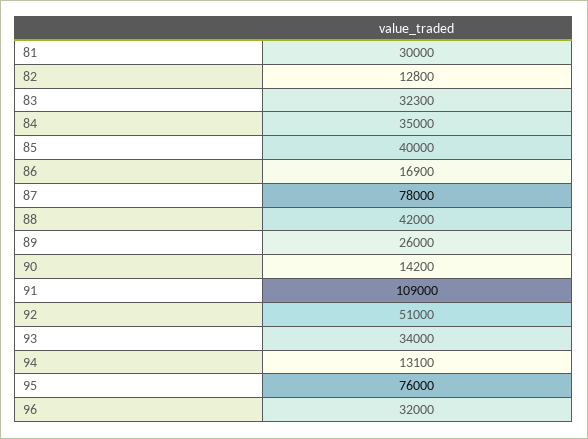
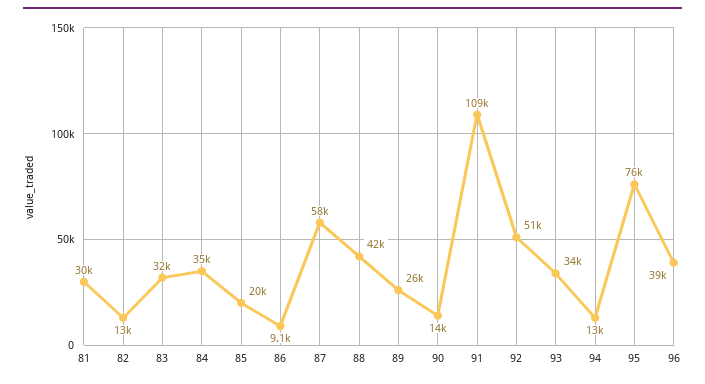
  {
    "81": 30000,
    "82": 12800,
    "83": 32300,
    "84": 35000,
-   "85": 40000,
+   "85": 20000,
-   "86": 16900,
+   "86": 9100,
-   "87": 78000,
+   "87": 58000,
    "88": 42000,
    "89": 26000,
    "90": 14200,
    "91": 109000,
    "92": 51000,
    "93": 34000,
    "94": 13100,
    "95": 76000,
-   "96": 32000
+   "96": 39000
  }

